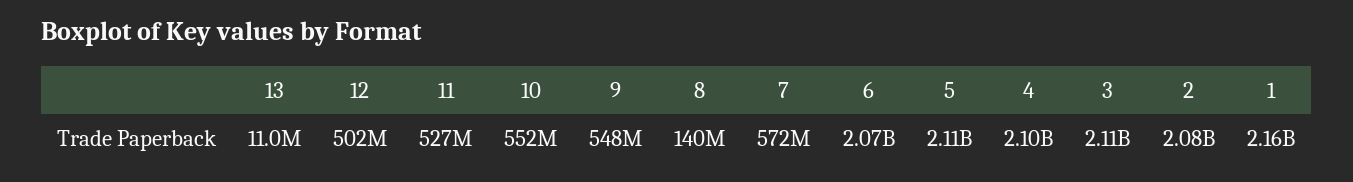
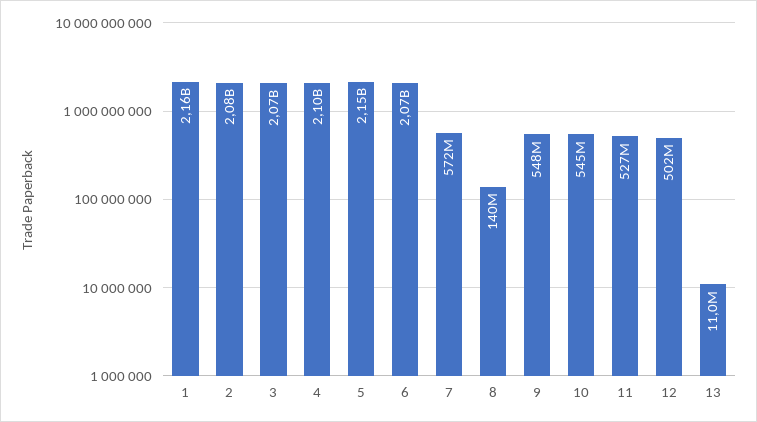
  {
    "13": 11000000,
    "12": 502000000,
    "11": 527000000,
-   "10": 552000000,
+   "10": 545000000,
    "9": 548000000,
    "8": 140000000,
    "7": 572000000,
    "6": 2070000000,
-   "5": 2110000000,
+   "5": 2150000000,
    "4": 2100000000,
-   "3": 2110000000,
+   "3": 2070000000,
    "2": 2080000000,
    "1": 2160000000
  }

